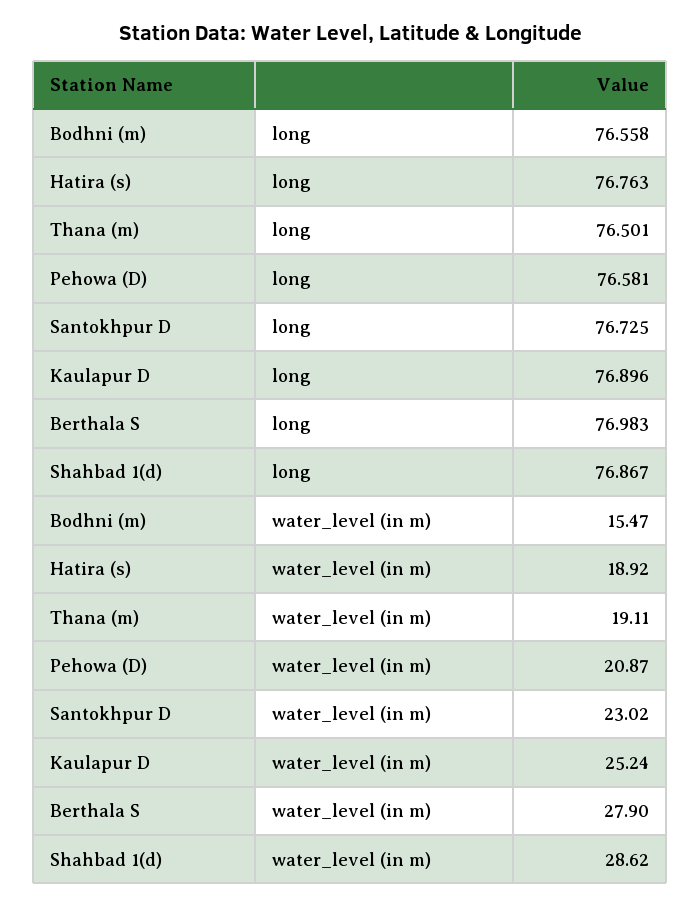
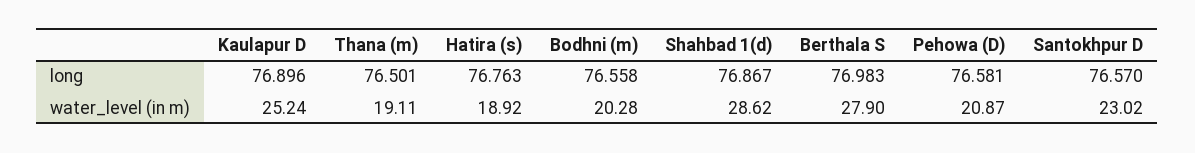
  {
    "Bodhni (m)": {
      "long": 76.558,
-     "water_level (in m)": 15.47
+     "water_level (in m)": 20.28
    },
    "Hatira (s)": {
      "long": 76.763,
      "water_level (in m)": 18.92
    },
    "Thana (m)": {
      "long": 76.501,
      "water_level (in m)": 19.11
    },
    "Pehowa (D)": {
      "long": 76.581,
      "water_level (in m)": 20.87
    },
    "Santokhpur D": {
-     "long": 76.725,
+     "long": 76.57,
      "water_level (in m)": 23.02
    },
    "Kaulapur D": {
      "long": 76.896,
      "water_level (in m)": 25.24
    },
    "Berthala S": {
      "long": 76.983,
      "water_level (in m)": 27.9
    },
    "Shahbad 1(d)": {
      "long": 76.867,
      "water_level (in m)": 28.62
    }
  }

